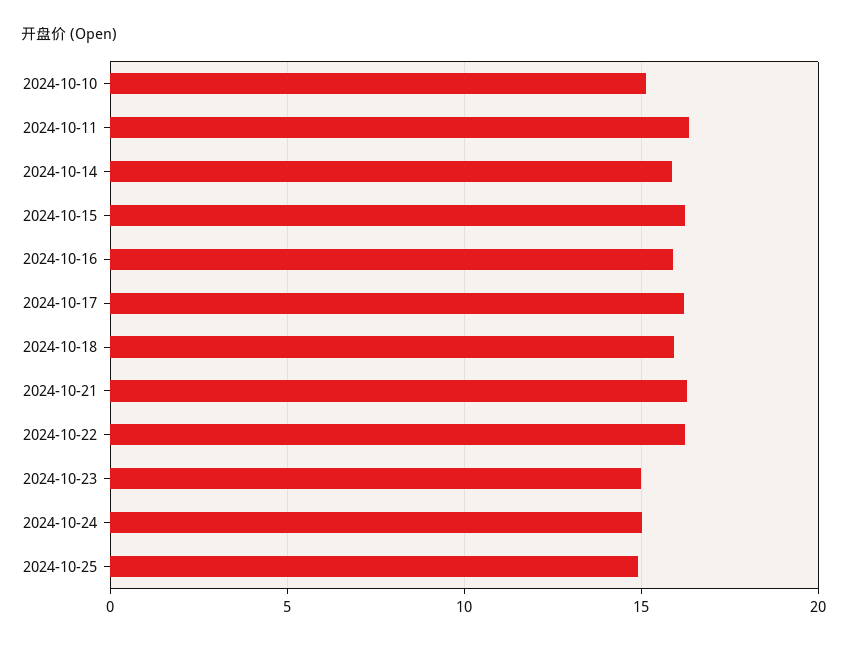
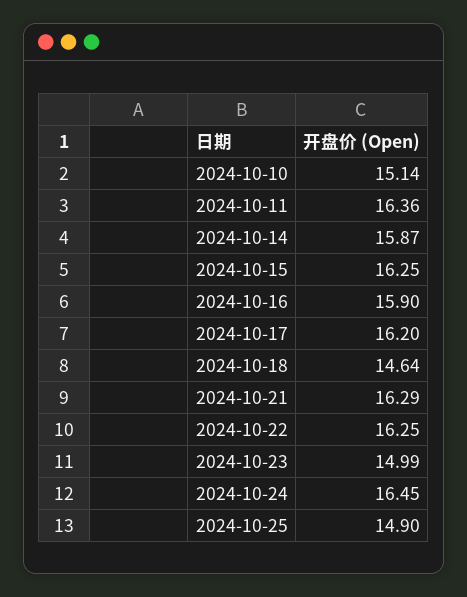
  {
    "2024-10-10": 15.14,
    "2024-10-11": 16.36,
    "2024-10-14": 15.87,
    "2024-10-15": 16.25,
    "2024-10-16": 15.9,
    "2024-10-17": 16.2,
-   "2024-10-18": 16,
+   "2024-10-18": 14.64,
    "2024-10-21": 16.29,
    "2024-10-22": 16.25,
    "2024-10-23": 14.99,
-   "2024-10-24": 15,
+   "2024-10-24": 16.45,
    "2024-10-25": 14.9
  }

